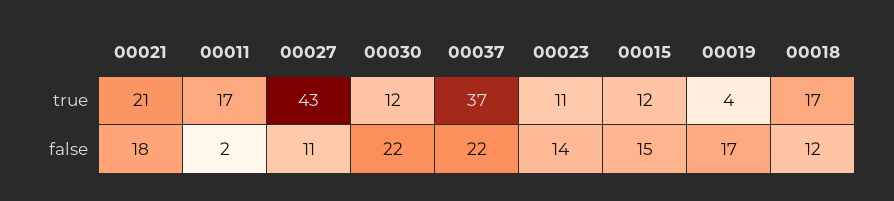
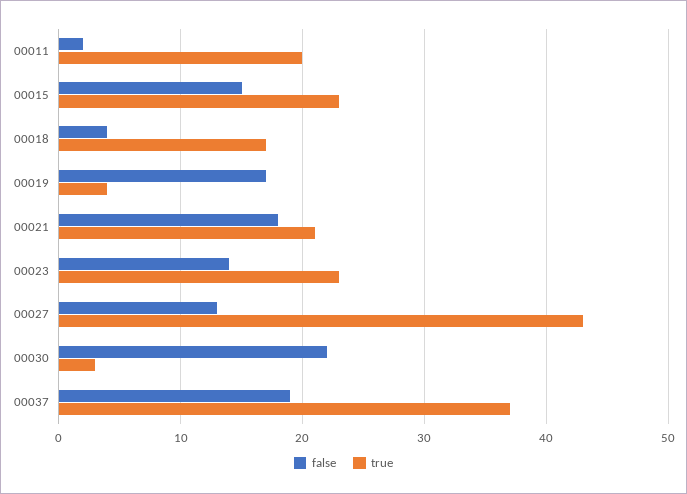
  {
    "true": {
      "00021": 21,
-     "00011": 17,
+     "00011": 20,
      "00027": 43,
-     "00030": 12,
+     "00030": 3,
      "00037": 37,
-     "00023": 11,
+     "00023": 23,
-     "00015": 12,
+     "00015": 23,
      "00019": 4,
      "00018": 17
    },
    "false": {
      "00021": 18,
      "00011": 2,
-     "00027": 11,
+     "00027": 13,
      "00030": 22,
-     "00037": 22,
+     "00037": 19,
      "00023": 14,
      "00015": 15,
      "00019": 17,
-     "00018": 12
+     "00018": 4
    }
  }

